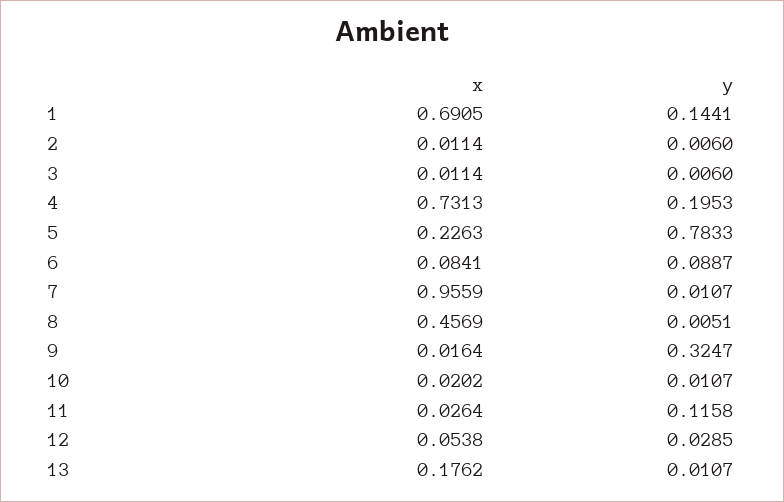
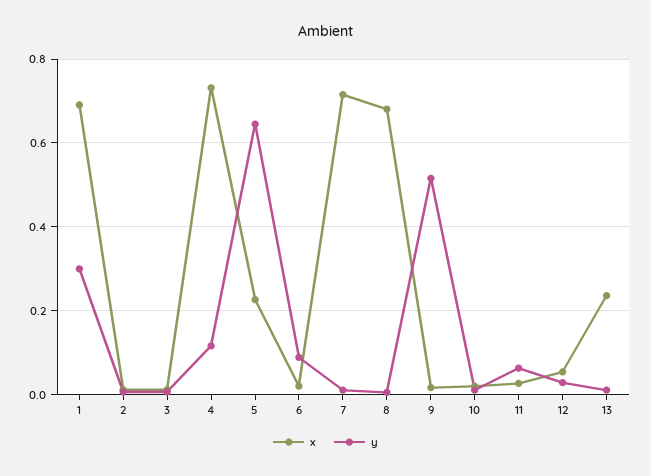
  {
    "x": {
      "1": 0.6905,
      "2": 0.0114,
      "3": 0.0114,
      "4": 0.7313,
      "5": 0.2263,
-     "6": 0.0841,
+     "6": 0.02,
-     "7": 0.9559,
+     "7": 0.72,
-     "8": 0.4569,
+     "8": 0.68,
      "9": 0.0164,
      "10": 0.0202,
      "11": 0.0264,
      "12": 0.0538,
-     "13": 0.1762
+     "13": 0.24
    },
    "y": {
-     "1": 0.1441,
+     "1": 0.3,
      "2": 0.006,
      "3": 0.006,
-     "4": 0.1953,
+     "4": 0.12,
-     "5": 0.7833,
+     "5": 0.64,
      "6": 0.0887,
      "7": 0.0107,
      "8": 0.0051,
-     "9": 0.3247,
+     "9": 0.52,
      "10": 0.0107,
-     "11": 0.1158,
+     "11": 0.06,
      "12": 0.0285,
      "13": 0.0107
    }
  }

